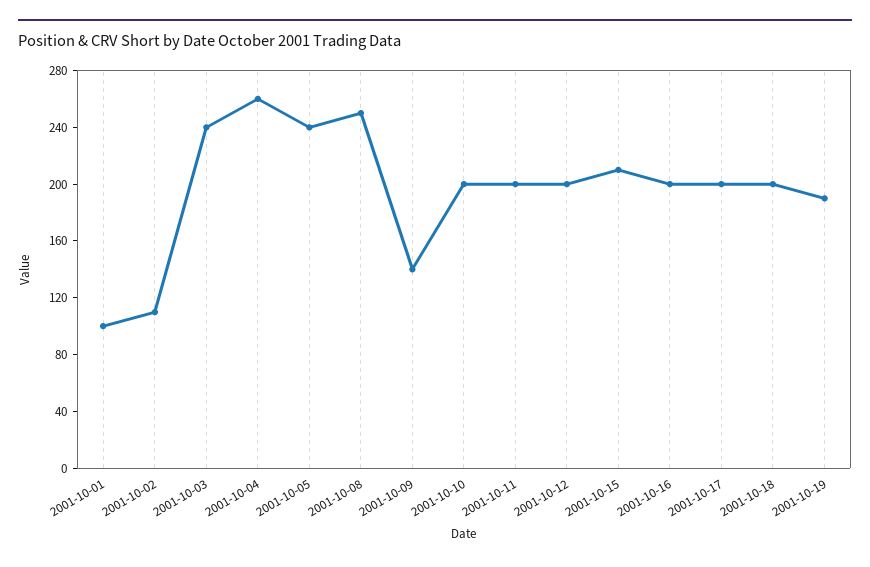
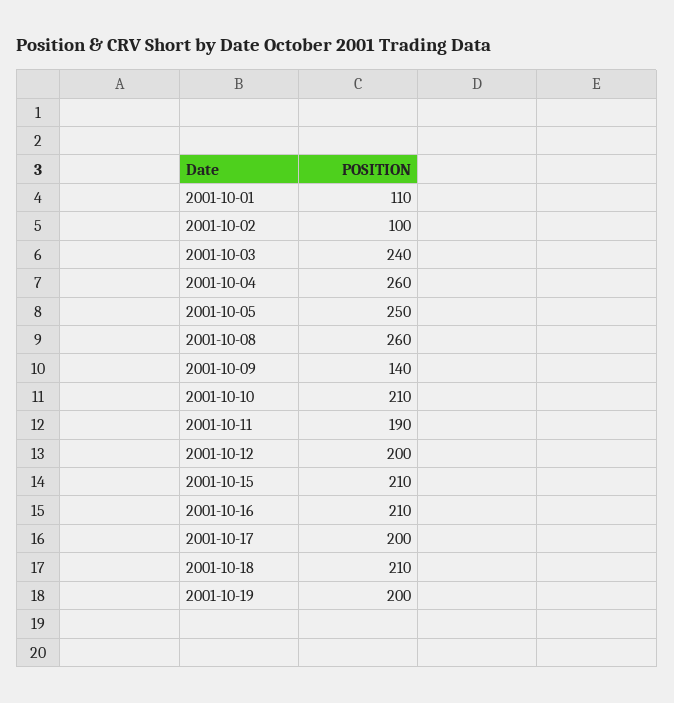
  {
-   "2001-10-01": 100,
+   "2001-10-01": 110,
-   "2001-10-02": 110,
+   "2001-10-02": 100,
    "2001-10-03": 240,
    "2001-10-04": 260,
-   "2001-10-05": 240,
+   "2001-10-05": 250,
-   "2001-10-08": 250,
+   "2001-10-08": 260,
    "2001-10-09": 140,
-   "2001-10-10": 200,
+   "2001-10-10": 210,
-   "2001-10-11": 200,
+   "2001-10-11": 190,
    "2001-10-12": 200,
    "2001-10-15": 210,
-   "2001-10-16": 200,
+   "2001-10-16": 210,
    "2001-10-17": 200,
-   "2001-10-18": 200,
+   "2001-10-18": 210,
-   "2001-10-19": 190
+   "2001-10-19": 200
  }

